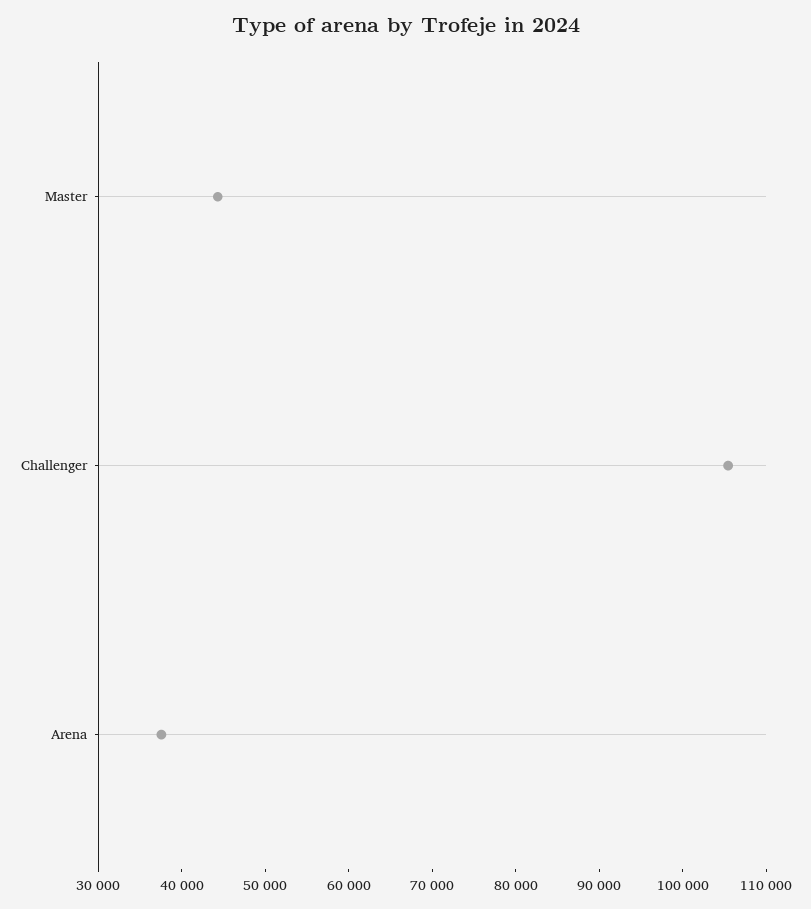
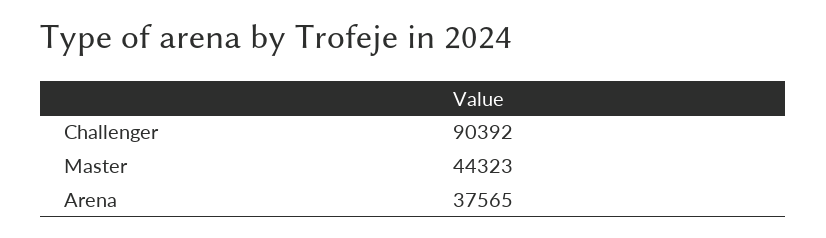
  {
    "Master": 44323,
-   "Challenger": 106000,
+   "Challenger": 90392,
    "Arena": 37565
  }

